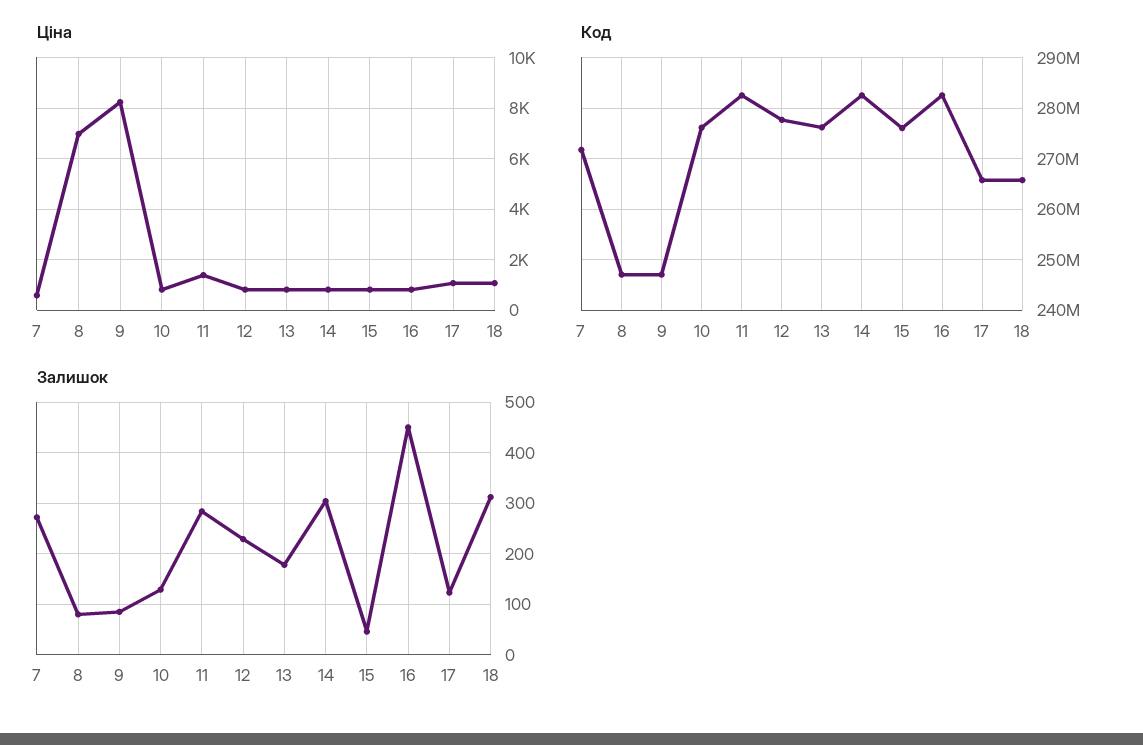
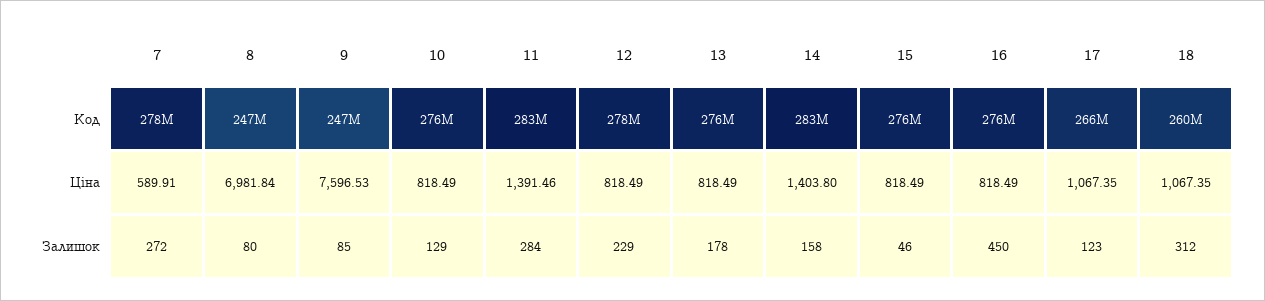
  {
    "Ціна": {
      "7": 589.91,
      "8": 6981.84,
-     "9": 8250,
+     "9": 7596.53,
      "10": 818.49,
      "11": 1391.46,
      "12": 818.49,
      "13": 818.49,
-     "14": 750,
+     "14": 1403.8,
      "15": 818.49,
      "16": 818.49,
      "17": 1067.35,
      "18": 1067.35
    },
    "Код": {
-     "7": 272000000,
+     "7": 278000000,
      "8": 247000000,
      "9": 247000000,
      "10": 276000000,
      "11": 283000000,
      "12": 278000000,
      "13": 276000000,
      "14": 283000000,
      "15": 276000000,
-     "16": 282000000,
+     "16": 276000000,
      "17": 266000000,
-     "18": 266000000
+     "18": 260000000
    },
    "Залишок": {
      "7": 272,
      "8": 80,
      "9": 85,
      "10": 129,
      "11": 284,
      "12": 229,
      "13": 178,
-     "14": 300,
+     "14": 158,
      "15": 46,
      "16": 450,
      "17": 123,
      "18": 312
    }
  }

